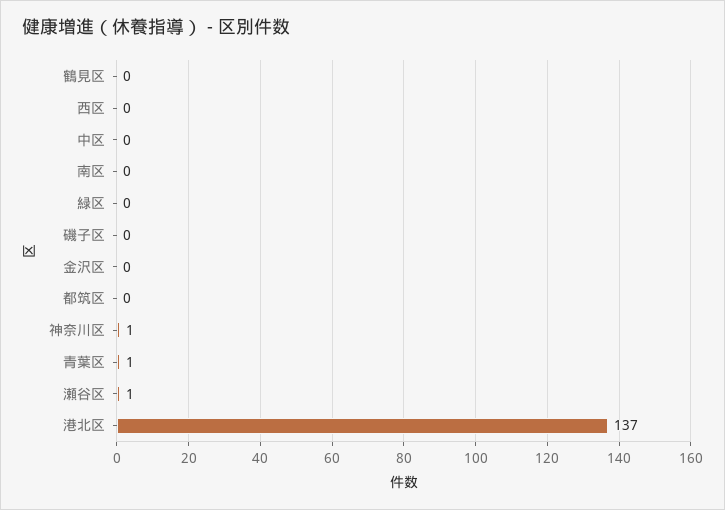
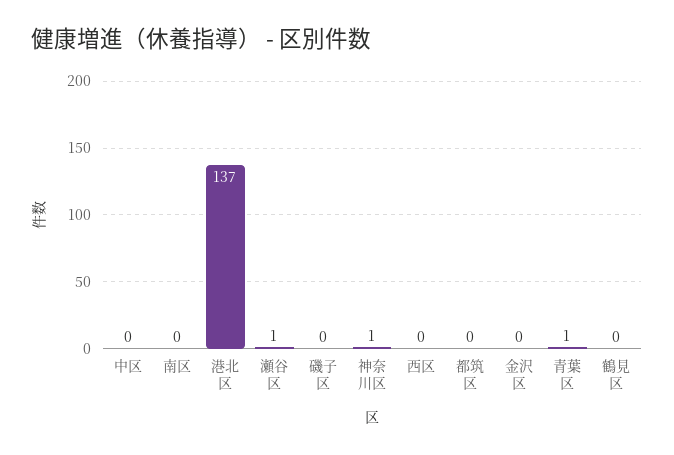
  {
    "鶴見区": 0,
    "西区": 0,
    "中区": 0,
    "南区": 0,
-   "緑区": 0,
    "磯子区": 0,
    "金沢区": 0,
    "都筑区": 0,
    "神奈川区": 1,
    "青葉区": 1,
    "瀬谷区": 1,
    "港北区": 137
  }

